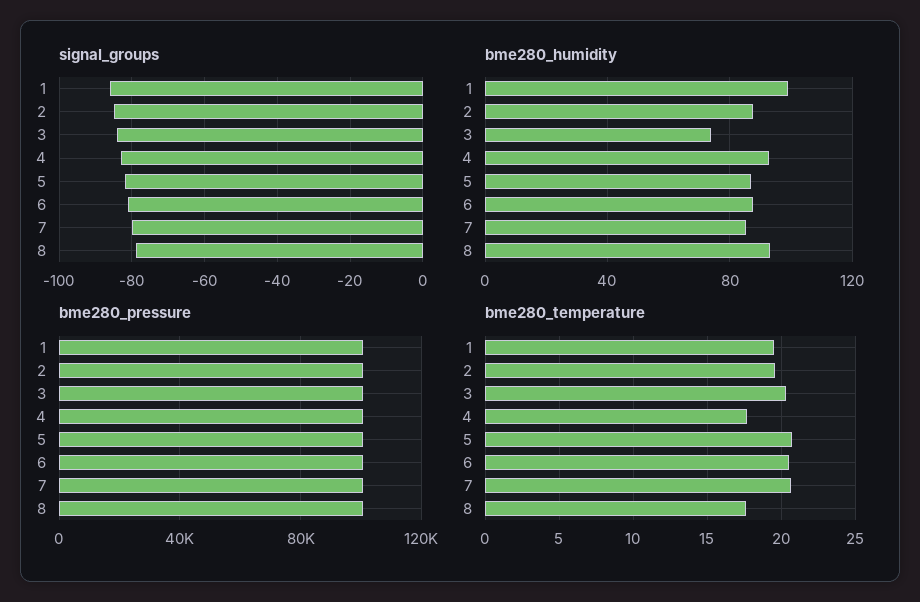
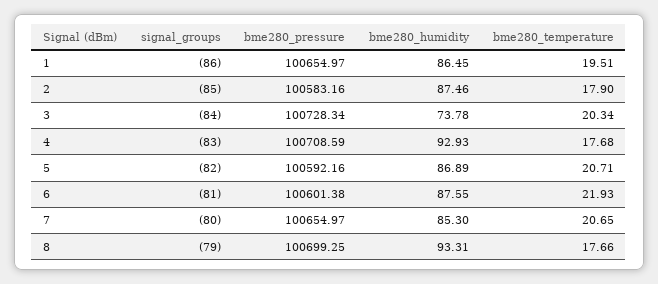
  {
    "signal_groups": {
      "1": -86,
      "2": -85,
      "3": -84,
      "4": -83,
      "5": -82,
      "6": -81,
      "7": -80,
      "8": -79
    },
    "bme280_humidity": {
-     "1": 100,
+     "1": 86.45,
      "2": 87.46,
      "3": 73.78,
      "4": 92.93,
      "5": 86.89,
      "6": 87.55,
      "7": 85.3,
      "8": 93.31
    },
    "bme280_pressure": {
      "1": 100654.97,
      "2": 100583.16,
      "3": 100728.34,
      "4": 100708.59,
      "5": 100592.16,
      "6": 100601.38,
      "7": 100654.97,
      "8": 100699.25
    },
    "bme280_temperature": {
      "1": 19.51,
-     "2": 19.5,
+     "2": 17.9,
      "3": 20.34,
      "4": 17.68,
      "5": 20.71,
-     "6": 20.5,
+     "6": 21.93,
      "7": 20.65,
      "8": 17.66
    }
  }

